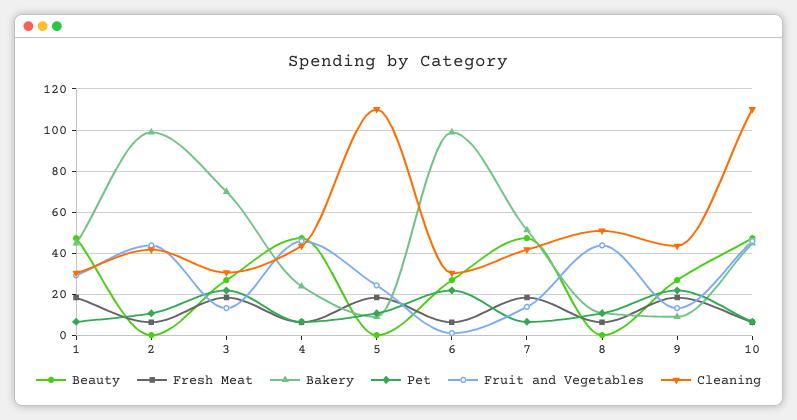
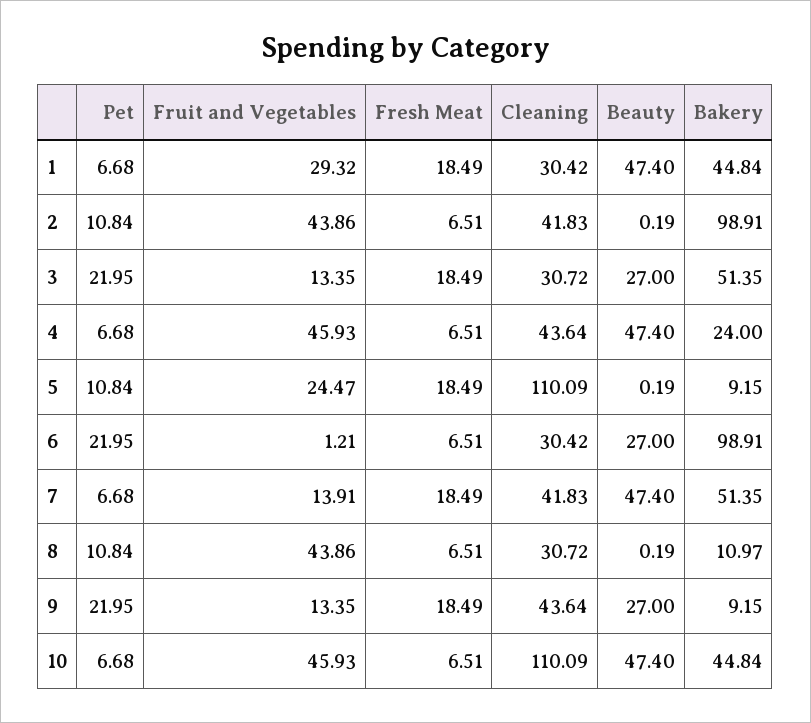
  {
    "Beauty": {
      "1": 47.4,
      "2": 0.19,
      "3": 27,
      "4": 47.4,
      "5": 0.19,
      "6": 27,
      "7": 47.4,
      "8": 0.19,
      "9": 27,
      "10": 47.4
    },
    "Fresh Meat": {
      "1": 18.49,
      "2": 6.51,
      "3": 18.49,
      "4": 6.51,
      "5": 18.49,
      "6": 6.51,
      "7": 18.49,
      "8": 6.51,
      "9": 18.49,
      "10": 6.51
    },
    "Bakery": {
      "1": 44.84,
      "2": 98.91,
-     "3": 70,
+     "3": 51.35,
      "4": 24,
      "5": 9.15,
      "6": 98.91,
      "7": 51.35,
      "8": 10.97,
      "9": 9.15,
      "10": 44.84
    },
    "Pet": {
      "1": 6.68,
      "2": 10.84,
      "3": 21.95,
      "4": 6.68,
      "5": 10.84,
      "6": 21.95,
      "7": 6.68,
      "8": 10.84,
      "9": 21.95,
      "10": 6.68
    },
    "Fruit and Vegetables": {
      "1": 29.32,
      "2": 43.86,
      "3": 13.35,
      "4": 45.93,
      "5": 24.47,
      "6": 1.21,
      "7": 13.91,
      "8": 43.86,
      "9": 13.35,
      "10": 45.93
    },
    "Cleaning": {
      "1": 30.42,
      "2": 41.83,
      "3": 30.72,
      "4": 43.64,
      "5": 110.09,
      "6": 30.42,
      "7": 41.83,
-     "8": 50,
+     "8": 30.72,
      "9": 43.64,
      "10": 110.09
    }
  }

